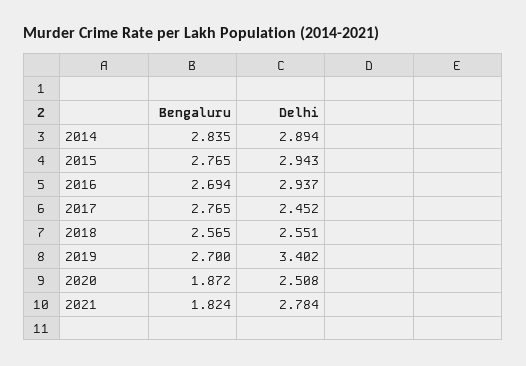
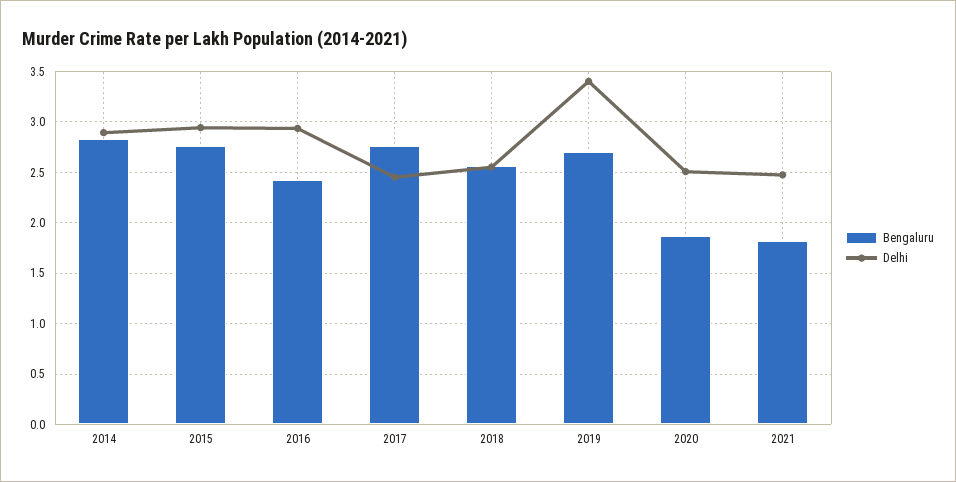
  {
    "Bengaluru": {
      "2014": 2.835,
      "2015": 2.765,
-     "2016": 2.694,
+     "2016": 2.4,
      "2017": 2.765,
      "2018": 2.565,
      "2019": 2.7,
      "2020": 1.872,
      "2021": 1.824
    },
    "Delhi": {
      "2014": 2.894,
      "2015": 2.943,
      "2016": 2.937,
      "2017": 2.452,
      "2018": 2.551,
      "2019": 3.402,
      "2020": 2.508,
-     "2021": 2.784
+     "2021": 2.5
    }
  }

